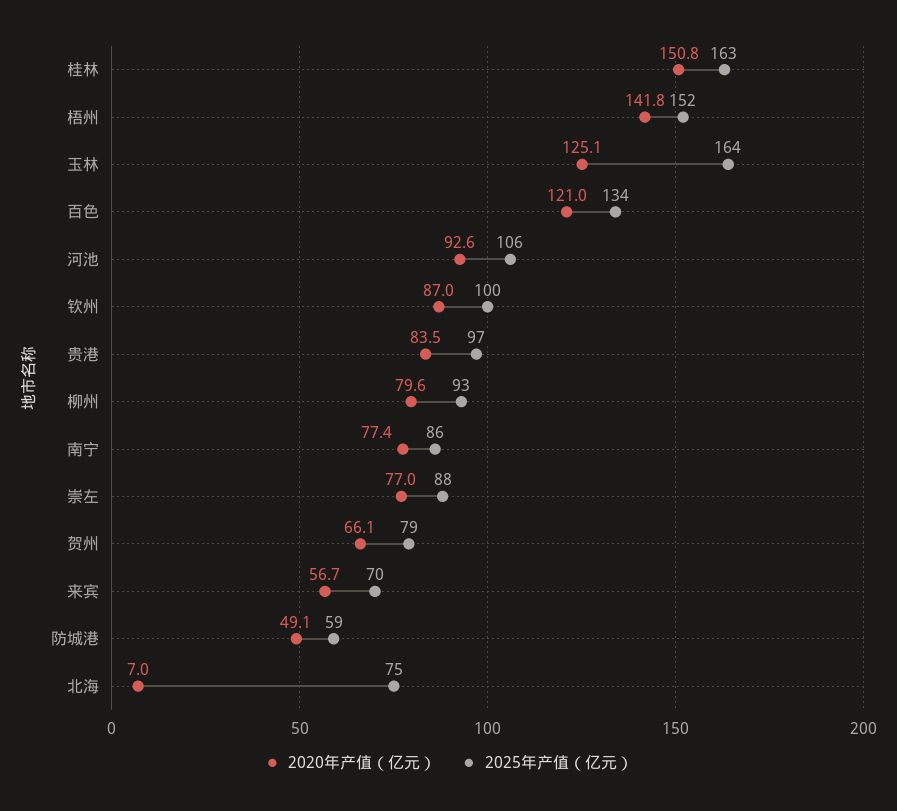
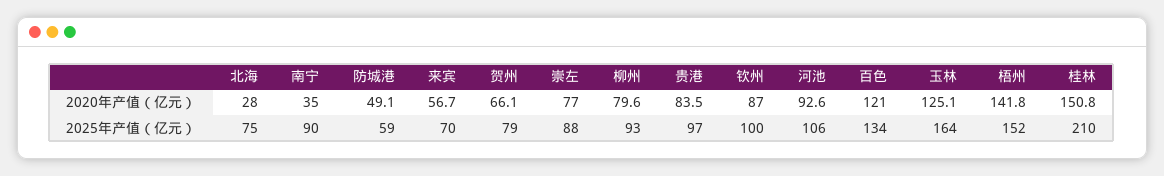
  {
    "2020年产值（亿元）": {
      "桂林": 150.8,
      "梧州": 141.8,
      "玉林": 125.1,
      "百色": 121,
      "河池": 92.6,
      "钦州": 87,
      "贵港": 83.5,
      "柳州": 79.6,
-     "南宁": 77.4,
+     "南宁": 35,
      "崇左": 77,
      "贺州": 66.1,
      "来宾": 56.7,
      "防城港": 49.1,
-     "北海": 7
+     "北海": 28
    },
    "2025年产值（亿元）": {
-     "桂林": 163,
+     "桂林": 210,
      "梧州": 152,
      "玉林": 164,
      "百色": 134,
      "河池": 106,
      "钦州": 100,
      "贵港": 97,
      "柳州": 93,
-     "南宁": 86,
+     "南宁": 90,
      "崇左": 88,
      "贺州": 79,
      "来宾": 70,
      "防城港": 59,
      "北海": 75
    }
  }

